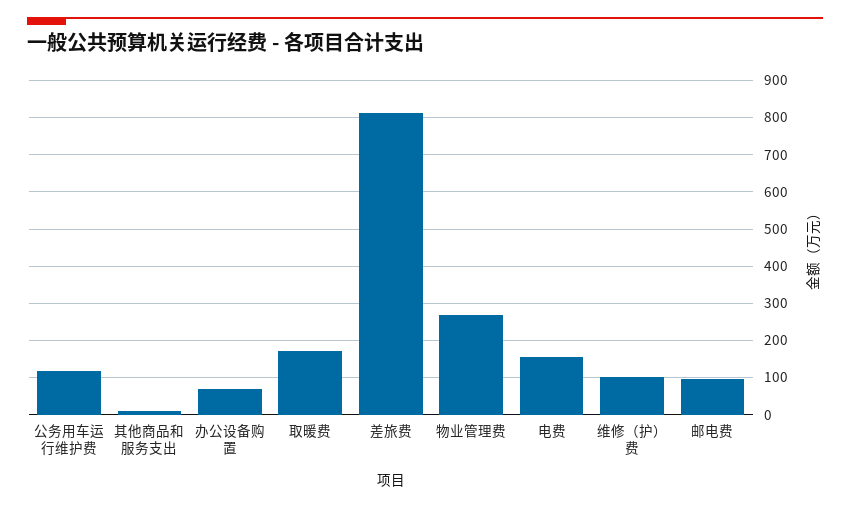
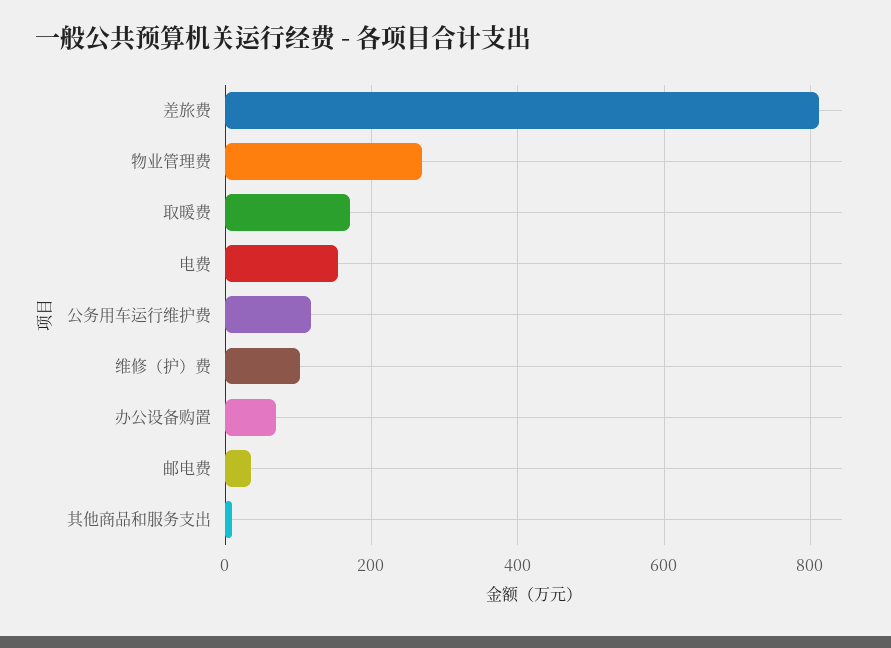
  {
    "公务用车运行维护费": 120,
    "其他商品和服务支出": 0,
    "办公设备购置": 80,
    "取暖费": 180,
    "差旅费": 820,
    "物业管理费": 260,
    "电费": 160,
    "维修（护）费": 100,
-   "邮电费": 100
+   "邮电费": 40
  }

